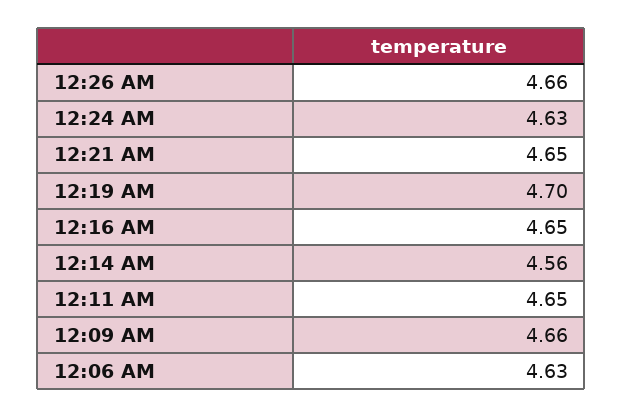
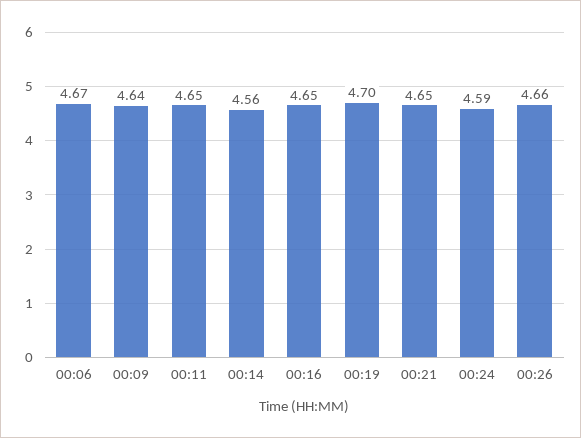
  {
    "12:26 AM": 4.66,
-   "12:24 AM": 4.63,
+   "12:24 AM": 4.59,
    "12:21 AM": 4.65,
    "12:19 AM": 4.7,
    "12:16 AM": 4.65,
    "12:14 AM": 4.56,
    "12:11 AM": 4.65,
-   "12:09 AM": 4.66,
+   "12:09 AM": 4.64,
-   "12:06 AM": 4.63
+   "12:06 AM": 4.67
  }

